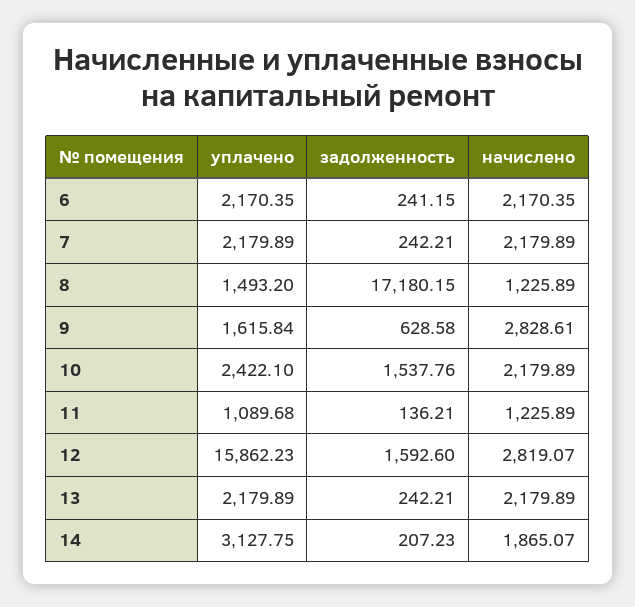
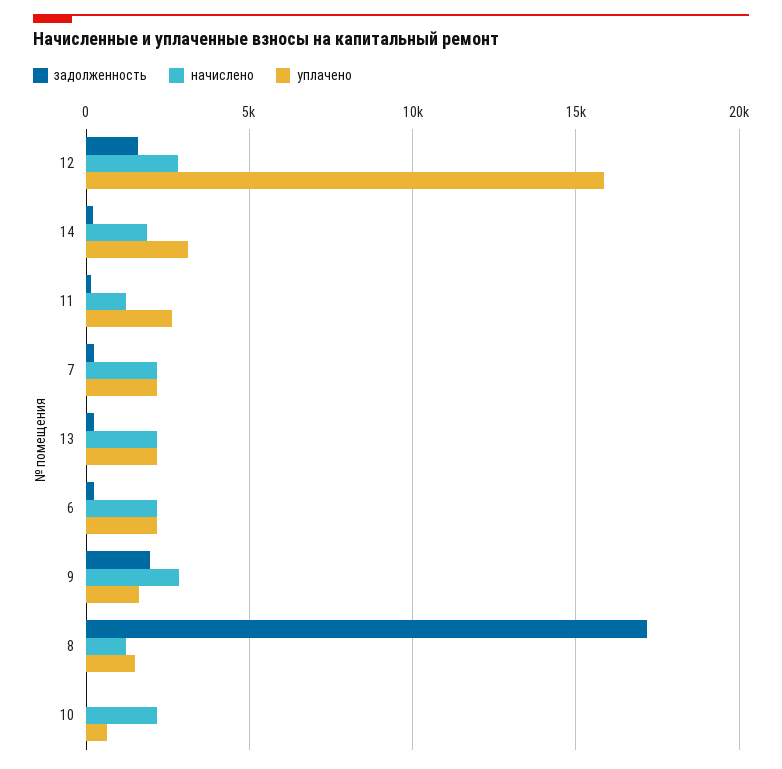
  {
    "уплачено": {
      "6": 2170.35,
      "7": 2179.89,
      "8": 1493.2,
      "9": 1615.84,
-     "10": 2422.1,
+     "10": 500,
-     "11": 1089.68,
+     "11": 2500,
      "12": 15862.23,
      "13": 2179.89,
      "14": 3127.75
    },
    "задолженность": {
      "6": 241.15,
      "7": 242.21,
      "8": 17180.15,
-     "9": 628.58,
+     "9": 2000,
-     "10": 1537.76,
+     "10": 0,
      "11": 136.21,
      "12": 1592.6,
      "13": 242.21,
      "14": 207.23
    },
    "начислено": {
      "6": 2170.35,
      "7": 2179.89,
      "8": 1225.89,
      "9": 2828.61,
      "10": 2179.89,
      "11": 1225.89,
      "12": 2819.07,
      "13": 2179.89,
      "14": 1865.07
    }
  }

